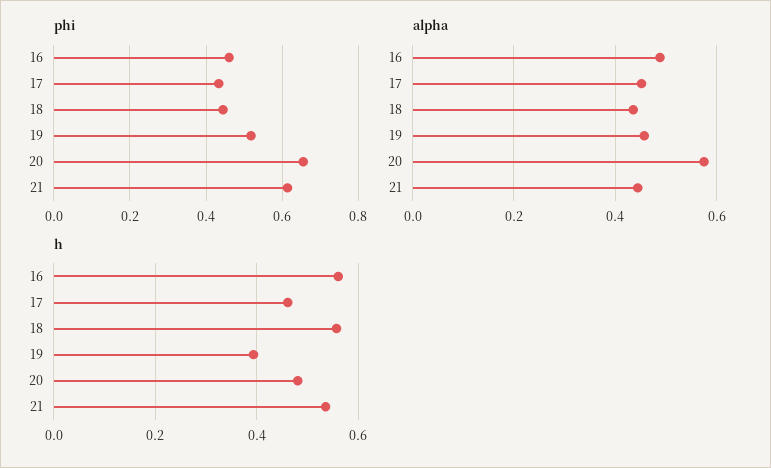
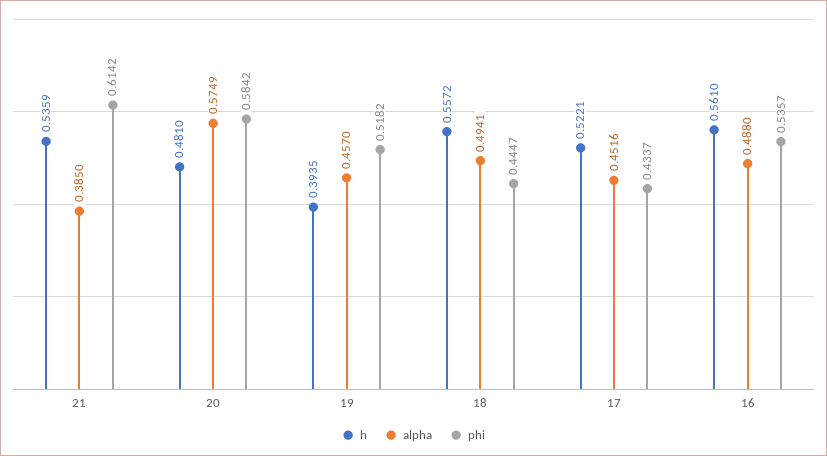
  {
    "phi": {
-     "16": 0.46,
+     "16": 0.5357,
      "17": 0.4337,
      "18": 0.4447,
      "19": 0.5182,
-     "20": 0.66,
+     "20": 0.5842,
      "21": 0.6142
    },
    "alpha": {
      "16": 0.488,
      "17": 0.4516,
-     "18": 0.44,
+     "18": 0.4941,
      "19": 0.457,
      "20": 0.5749,
-     "21": 0.44
+     "21": 0.385
    },
    "h": {
      "16": 0.561,
-     "17": 0.46,
+     "17": 0.5221,
      "18": 0.5572,
      "19": 0.3935,
      "20": 0.481,
      "21": 0.5359
    }
  }

